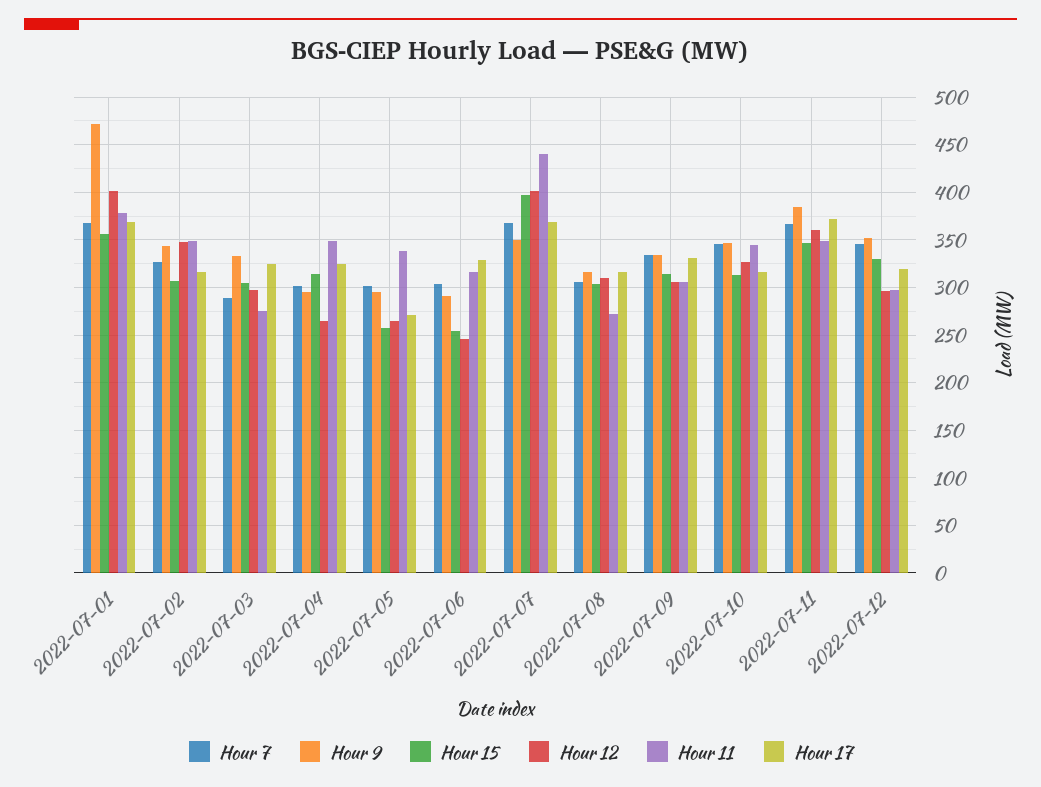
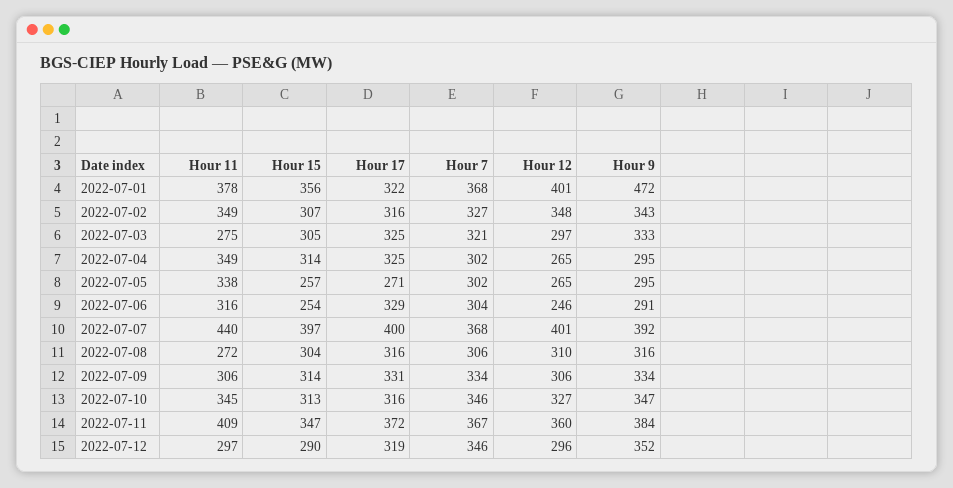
  {
    "Hour 7": {
      "2022-07-01": 368,
      "2022-07-02": 327,
-     "2022-07-03": 290,
+     "2022-07-03": 321,
      "2022-07-04": 302,
      "2022-07-05": 302,
      "2022-07-06": 304,
      "2022-07-07": 368,
      "2022-07-08": 306,
      "2022-07-09": 334,
      "2022-07-10": 346,
      "2022-07-11": 367,
      "2022-07-12": 346
    },
    "Hour 9": {
      "2022-07-01": 472,
      "2022-07-02": 343,
      "2022-07-03": 333,
      "2022-07-04": 295,
      "2022-07-05": 295,
      "2022-07-06": 291,
-     "2022-07-07": 350,
+     "2022-07-07": 392,
      "2022-07-08": 316,
      "2022-07-09": 334,
      "2022-07-10": 347,
      "2022-07-11": 384,
      "2022-07-12": 352
    },
    "Hour 15": {
      "2022-07-01": 356,
      "2022-07-02": 307,
      "2022-07-03": 305,
      "2022-07-04": 314,
      "2022-07-05": 257,
      "2022-07-06": 254,
      "2022-07-07": 397,
      "2022-07-08": 304,
      "2022-07-09": 314,
      "2022-07-10": 313,
      "2022-07-11": 347,
-     "2022-07-12": 330
+     "2022-07-12": 290
    },
    "Hour 12": {
      "2022-07-01": 401,
      "2022-07-02": 348,
      "2022-07-03": 297,
      "2022-07-04": 265,
      "2022-07-05": 265,
      "2022-07-06": 246,
      "2022-07-07": 401,
      "2022-07-08": 310,
      "2022-07-09": 306,
      "2022-07-10": 327,
      "2022-07-11": 360,
      "2022-07-12": 296
    },
    "Hour 11": {
      "2022-07-01": 378,
      "2022-07-02": 349,
      "2022-07-03": 275,
      "2022-07-04": 349,
      "2022-07-05": 338,
      "2022-07-06": 316,
      "2022-07-07": 440,
      "2022-07-08": 272,
      "2022-07-09": 306,
      "2022-07-10": 345,
-     "2022-07-11": 350,
+     "2022-07-11": 409,
      "2022-07-12": 297
    },
    "Hour 17": {
-     "2022-07-01": 370,
+     "2022-07-01": 322,
      "2022-07-02": 316,
      "2022-07-03": 325,
      "2022-07-04": 325,
      "2022-07-05": 271,
      "2022-07-06": 329,
-     "2022-07-07": 370,
+     "2022-07-07": 400,
      "2022-07-08": 316,
      "2022-07-09": 331,
      "2022-07-10": 316,
      "2022-07-11": 372,
      "2022-07-12": 319
    }
  }

